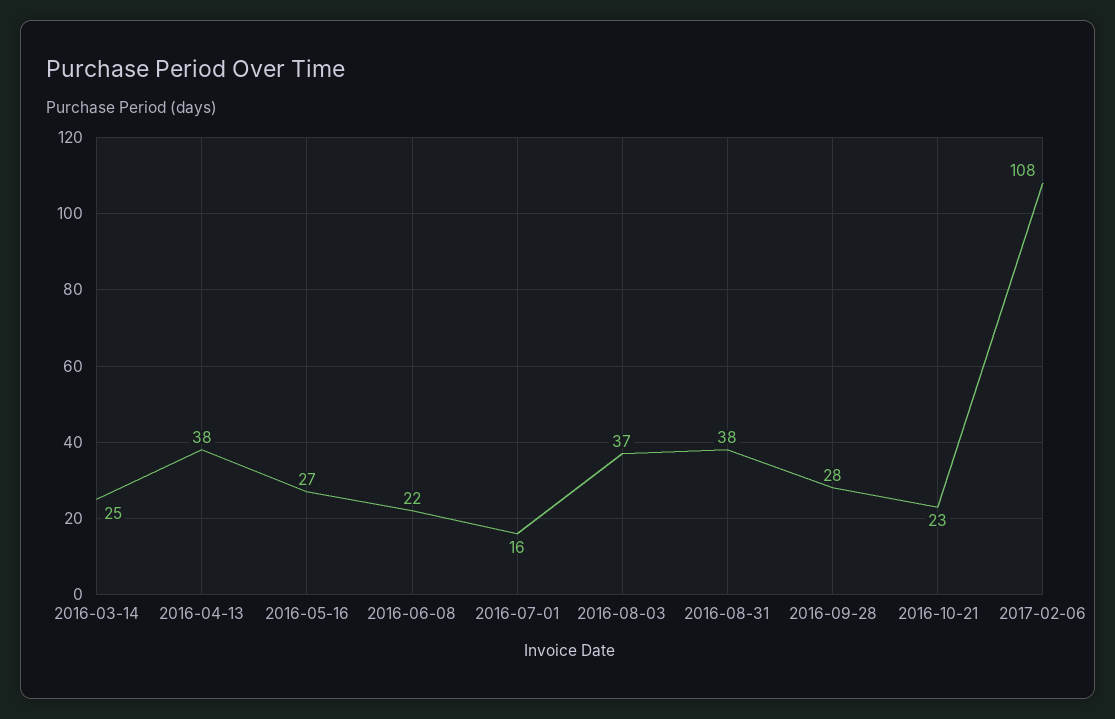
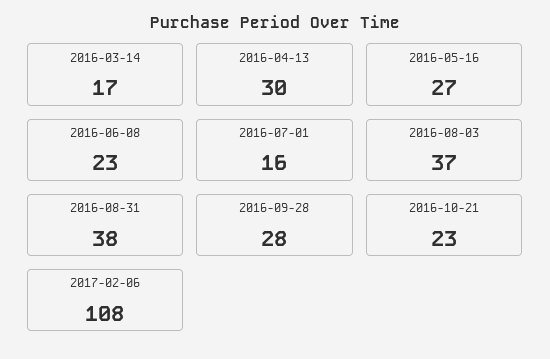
  {
-   "2016-03-14": 25,
+   "2016-03-14": 17,
-   "2016-04-13": 38,
+   "2016-04-13": 30,
    "2016-05-16": 27,
-   "2016-06-08": 22,
+   "2016-06-08": 23,
    "2016-07-01": 16,
    "2016-08-03": 37,
    "2016-08-31": 38,
    "2016-09-28": 28,
    "2016-10-21": 23,
    "2017-02-06": 108
  }

